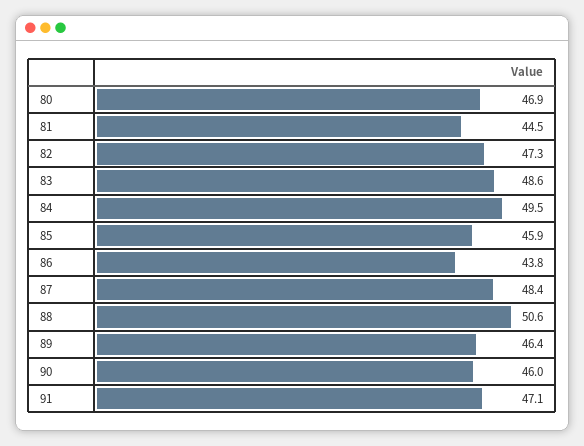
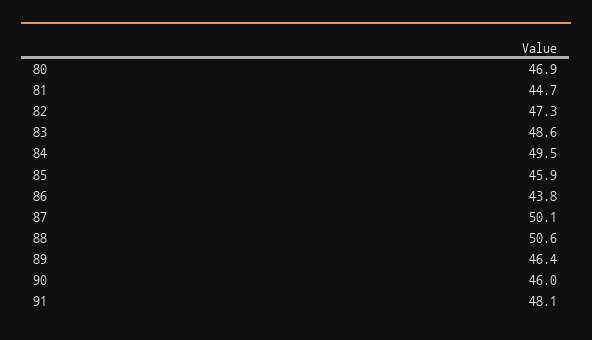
  {
    "80": 46.9,
-   "81": 44.5,
+   "81": 44.7,
    "82": 47.3,
    "83": 48.6,
    "84": 49.5,
    "85": 45.9,
    "86": 43.8,
-   "87": 48.4,
+   "87": 50.1,
    "88": 50.6,
    "89": 46.4,
    "90": 46,
-   "91": 47.1
+   "91": 48.1
  }

